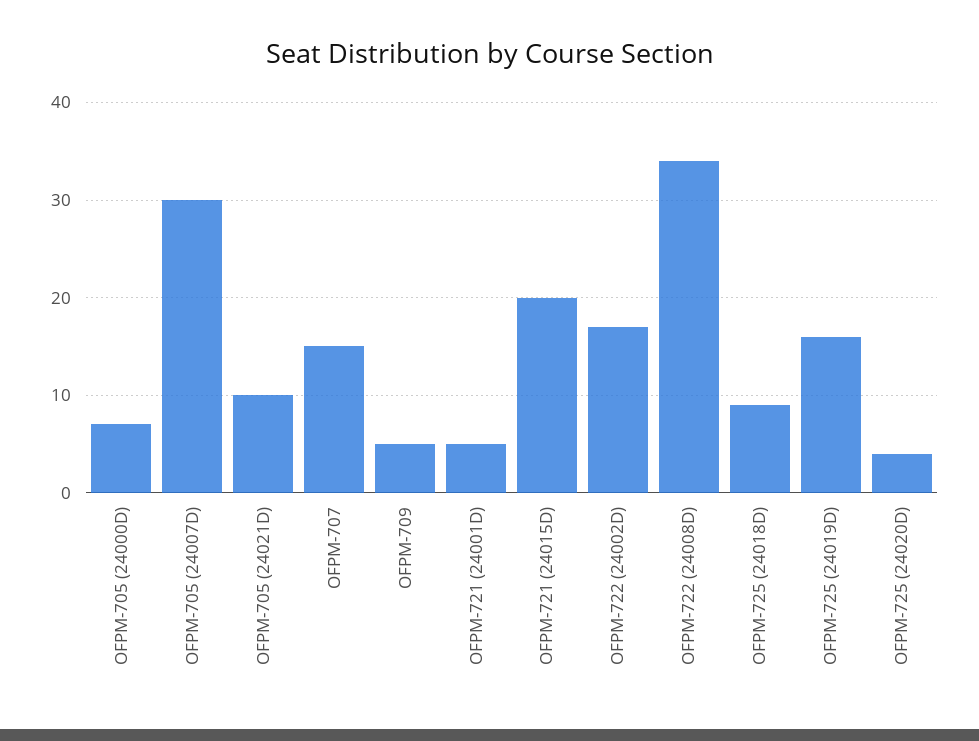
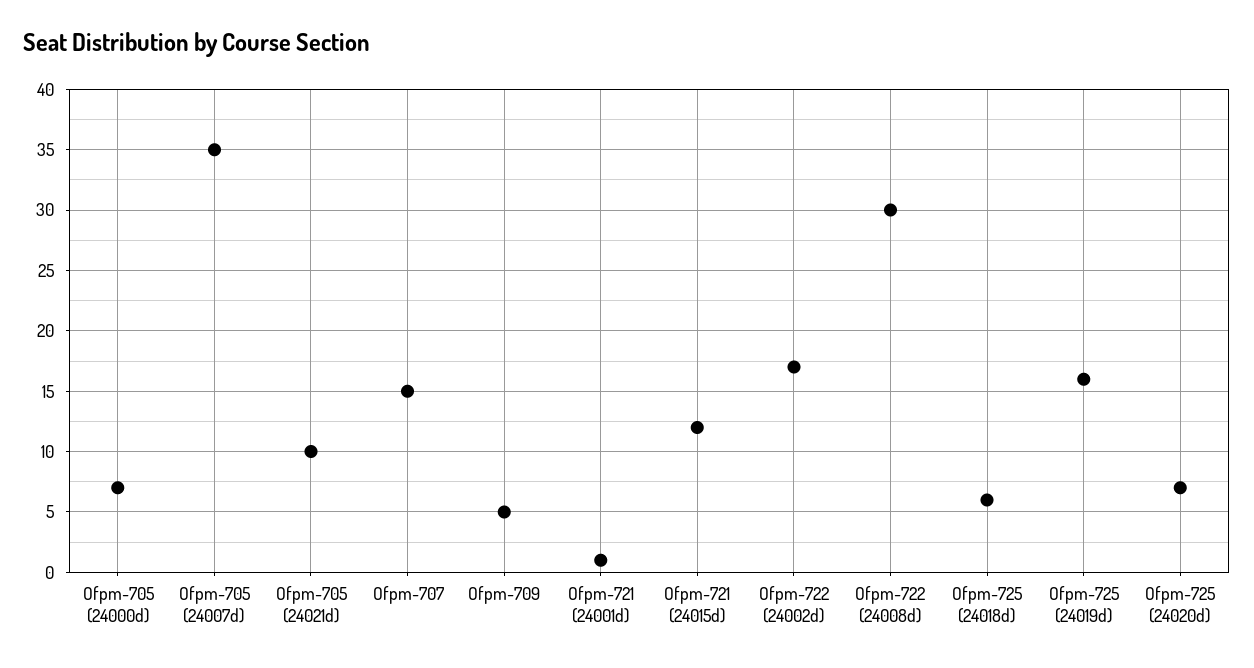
  {
    "OFPM-705 (24000D)": 7,
-   "OFPM-705 (24007D)": 30,
+   "OFPM-705 (24007D)": 35,
    "OFPM-705 (24021D)": 10,
    "OFPM-707": 15,
    "OFPM-709": 5,
-   "OFPM-721 (24001D)": 5,
+   "OFPM-721 (24001D)": 1,
-   "OFPM-721 (24015D)": 20,
+   "OFPM-721 (24015D)": 12,
    "OFPM-722 (24002D)": 17,
-   "OFPM-722 (24008D)": 34,
+   "OFPM-722 (24008D)": 30,
-   "OFPM-725 (24018D)": 9,
+   "OFPM-725 (24018D)": 6,
    "OFPM-725 (24019D)": 16,
-   "OFPM-725 (24020D)": 4
+   "OFPM-725 (24020D)": 7
  }

